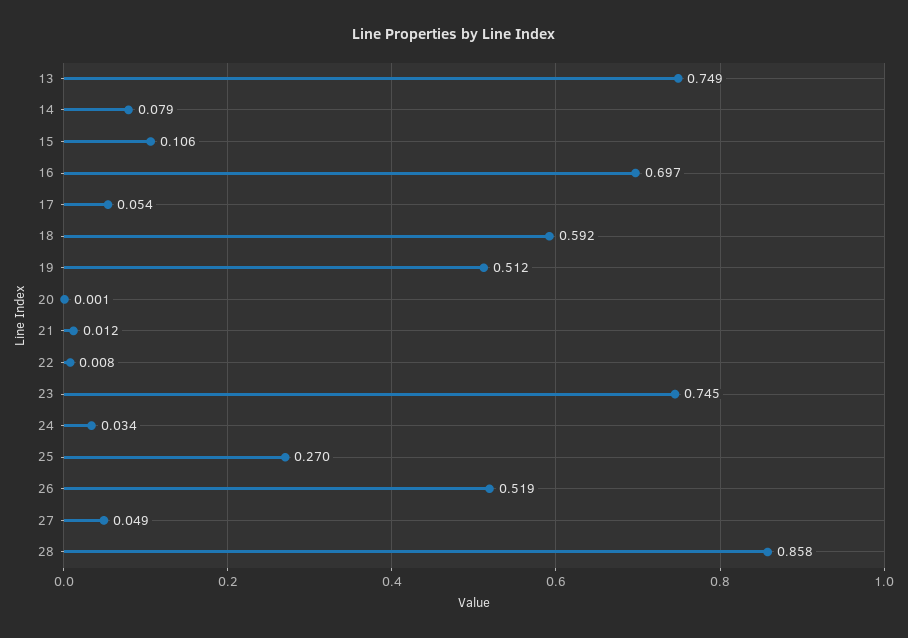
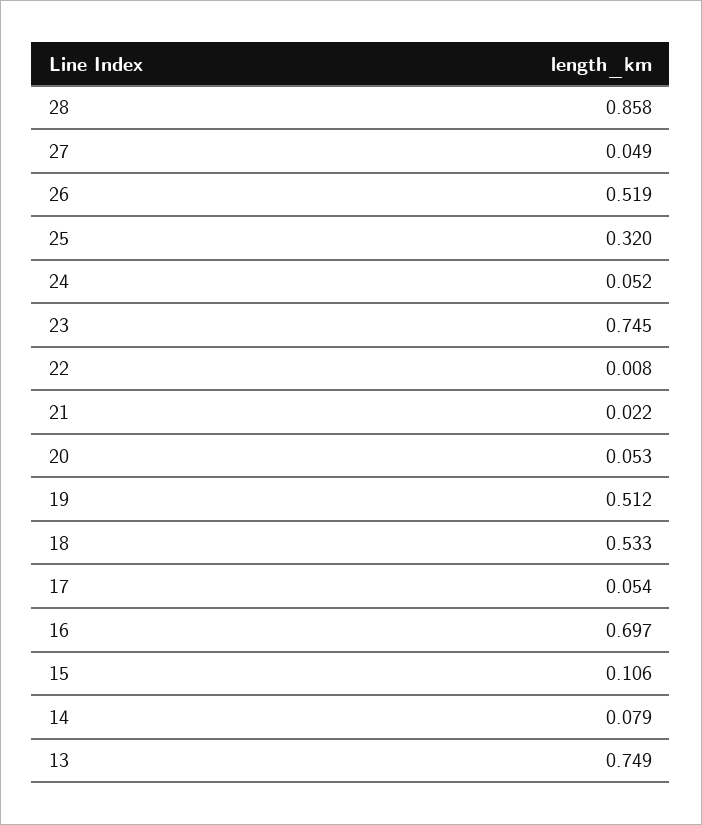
  {
    "13": 0.749,
    "14": 0.079,
    "15": 0.106,
    "16": 0.697,
    "17": 0.054,
-   "18": 0.592,
+   "18": 0.533,
    "19": 0.512,
-   "20": 0.001,
+   "20": 0.053,
-   "21": 0.012,
+   "21": 0.022,
    "22": 0.008,
    "23": 0.745,
-   "24": 0.034,
+   "24": 0.052,
-   "25": 0.27,
+   "25": 0.32,
    "26": 0.519,
    "27": 0.049,
    "28": 0.858
  }

